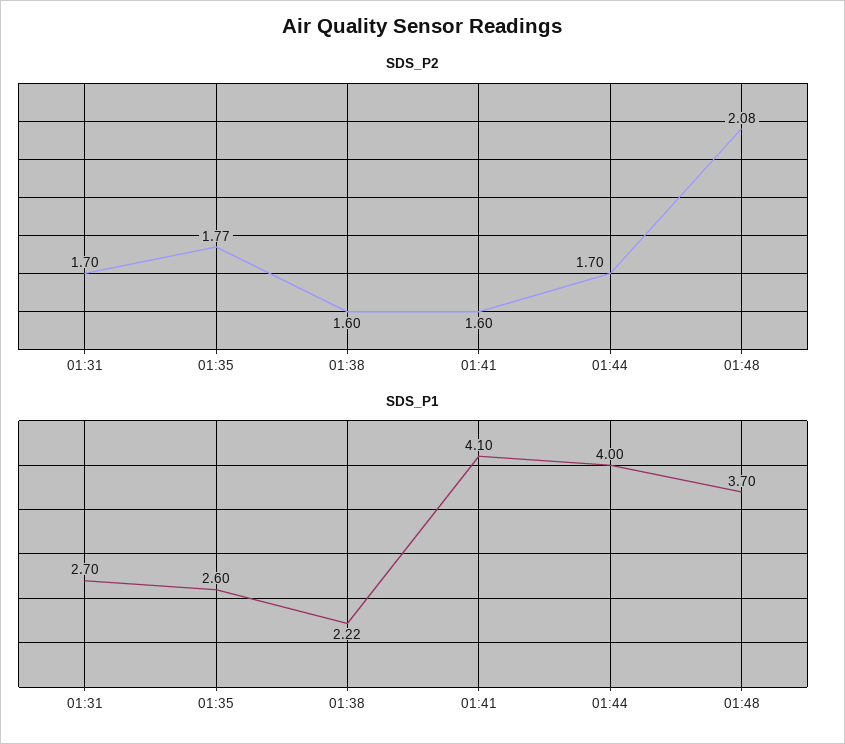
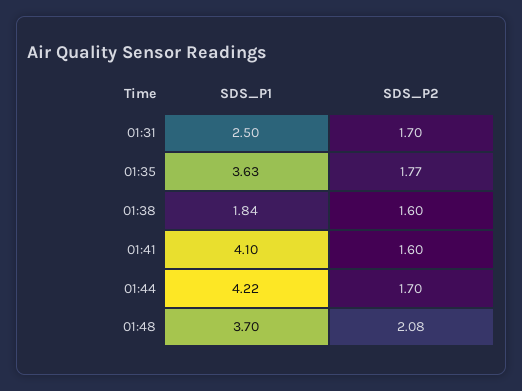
  {
    "SDS_P2": {
      "01:31": 1.7,
      "01:35": 1.77,
      "01:38": 1.6,
      "01:41": 1.6,
      "01:44": 1.7,
      "01:48": 2.08
    },
    "SDS_P1": {
-     "01:31": 2.7,
+     "01:31": 2.5,
-     "01:35": 2.6,
+     "01:35": 3.63,
-     "01:38": 2.22,
+     "01:38": 1.84,
      "01:41": 4.1,
-     "01:44": 4,
+     "01:44": 4.22,
      "01:48": 3.7
    }
  }

